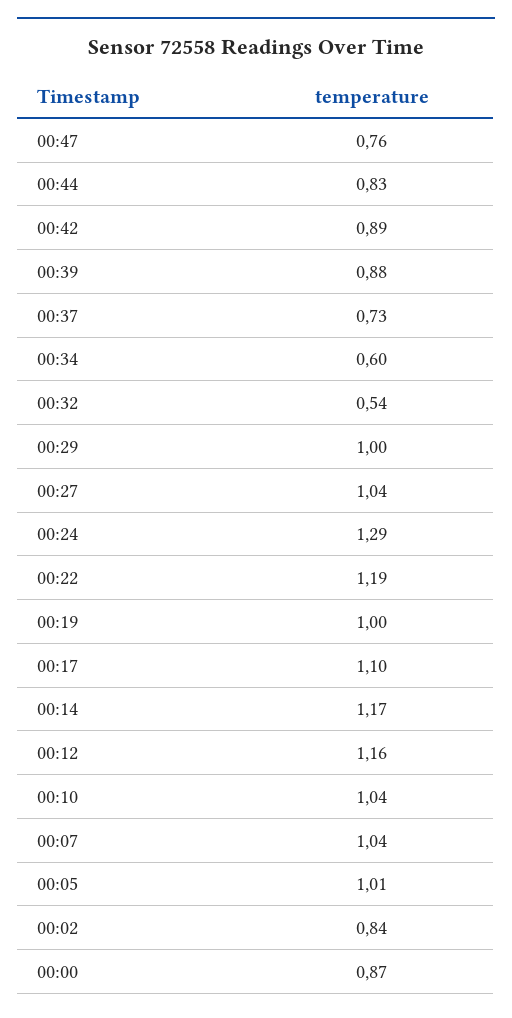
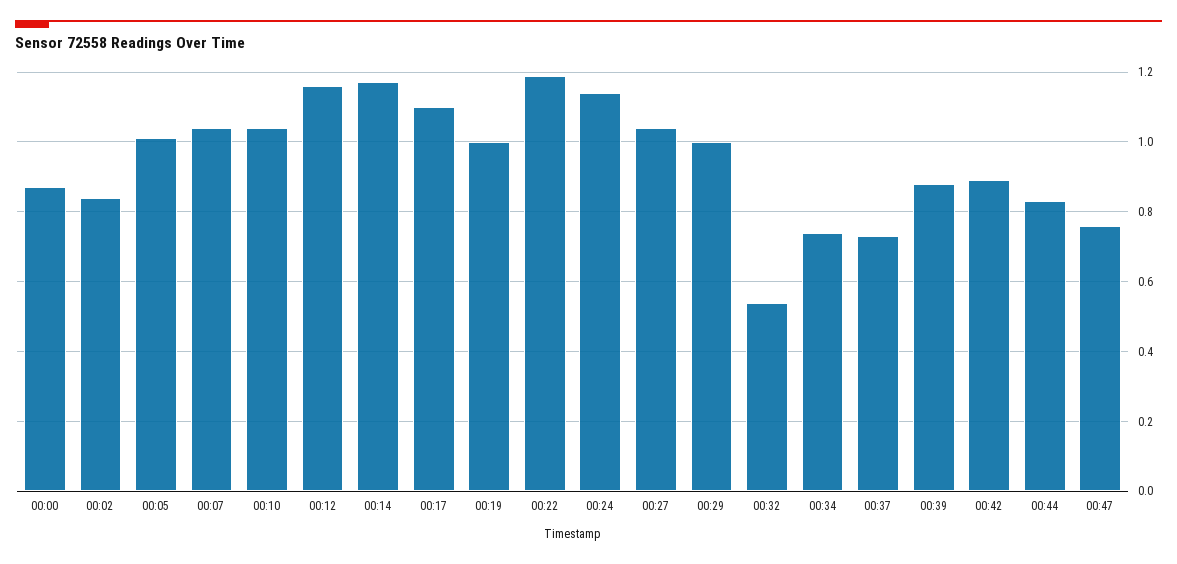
  {
    "00:47": 0.76,
    "00:44": 0.83,
    "00:42": 0.89,
    "00:39": 0.88,
    "00:37": 0.73,
-   "00:34": 0.6,
+   "00:34": 0.75,
    "00:32": 0.54,
    "00:29": 1,
    "00:27": 1.04,
-   "00:24": 1.29,
+   "00:24": 1.15,
    "00:22": 1.19,
    "00:19": 1,
    "00:17": 1.1,
    "00:14": 1.17,
    "00:12": 1.16,
    "00:10": 1.04,
    "00:07": 1.04,
    "00:05": 1.01,
    "00:02": 0.84,
    "00:00": 0.87
  }

